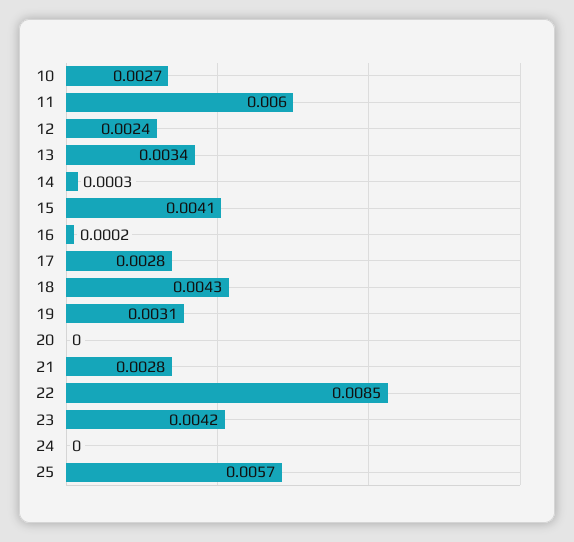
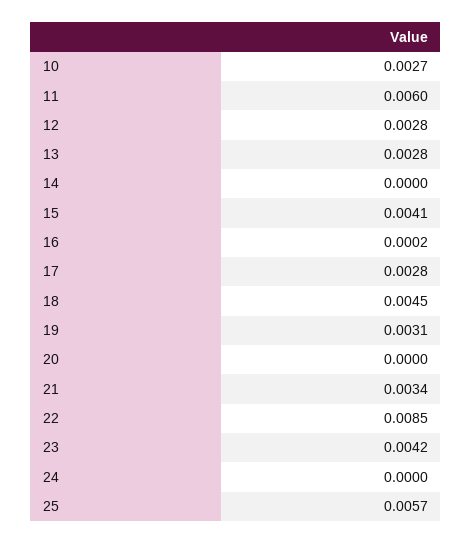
  {
    "10": 0.0027,
    "11": 0.006,
-   "12": 0.0024,
+   "12": 0.0028,
-   "13": 0.0034,
+   "13": 0.0028,
-   "14": 0.0003,
+   "14": 0,
    "15": 0.0041,
    "16": 0.0002,
    "17": 0.0028,
-   "18": 0.0043,
+   "18": 0.0045,
    "19": 0.0031,
    "20": 0,
-   "21": 0.0028,
+   "21": 0.0034,
    "22": 0.0085,
    "23": 0.0042,
    "24": 0,
    "25": 0.0057
  }

